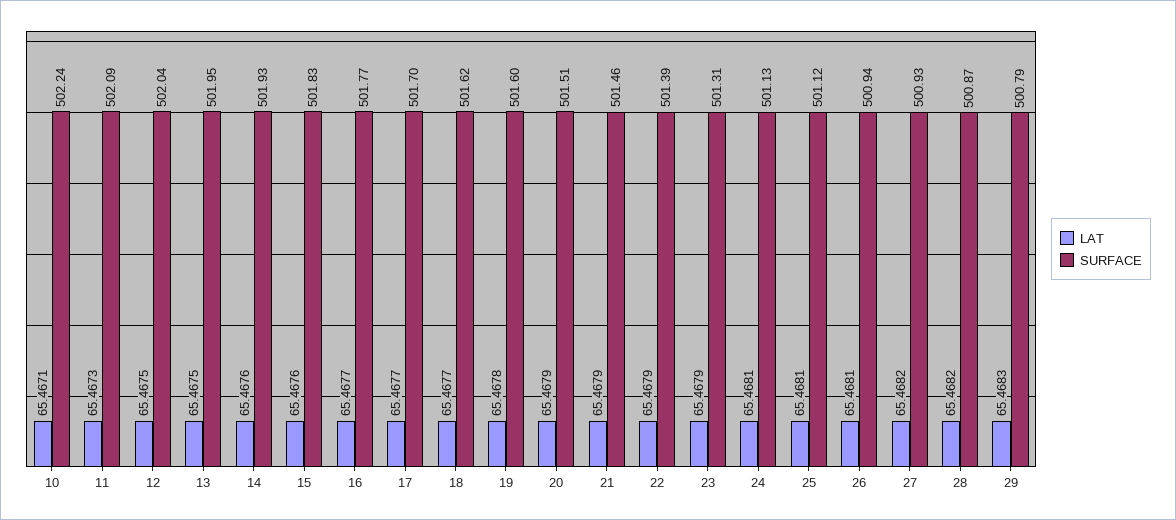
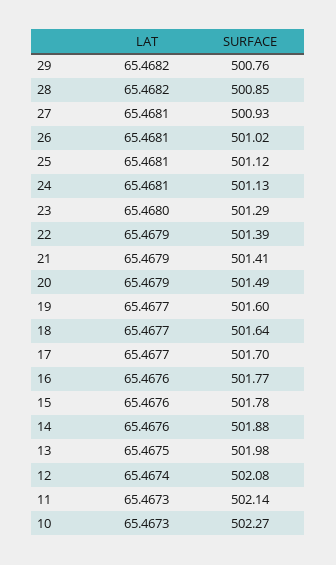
  {
    "LAT": {
-     "10": 65.4671,
+     "10": 65.4673,
      "11": 65.4673,
-     "12": 65.4675,
+     "12": 65.4674,
      "13": 65.4675,
      "14": 65.4676,
      "15": 65.4676,
-     "16": 65.4677,
+     "16": 65.4676,
      "17": 65.4677,
      "18": 65.4677,
-     "19": 65.4678,
+     "19": 65.4677,
      "20": 65.4679,
      "21": 65.4679,
      "22": 65.4679,
-     "23": 65.4679,
+     "23": 65.468,
      "24": 65.4681,
      "25": 65.4681,
      "26": 65.4681,
-     "27": 65.4682,
+     "27": 65.4681,
      "28": 65.4682,
-     "29": 65.4683
+     "29": 65.4682
    },
    "SURFACE": {
-     "10": 502.24,
+     "10": 502.27,
-     "11": 502.09,
+     "11": 502.14,
-     "12": 502.04,
+     "12": 502.08,
-     "13": 501.95,
+     "13": 501.98,
-     "14": 501.93,
+     "14": 501.88,
-     "15": 501.83,
+     "15": 501.78,
      "16": 501.77,
      "17": 501.7,
-     "18": 501.62,
+     "18": 501.64,
      "19": 501.6,
-     "20": 501.51,
+     "20": 501.49,
-     "21": 501.46,
+     "21": 501.41,
      "22": 501.39,
-     "23": 501.31,
+     "23": 501.29,
      "24": 501.13,
      "25": 501.12,
-     "26": 500.94,
+     "26": 501.02,
      "27": 500.93,
-     "28": 500.87,
+     "28": 500.85,
-     "29": 500.79
+     "29": 500.76
    }
  }

